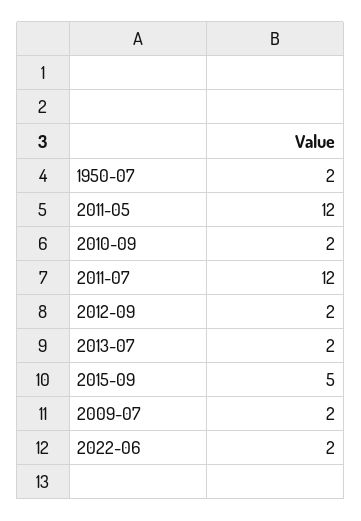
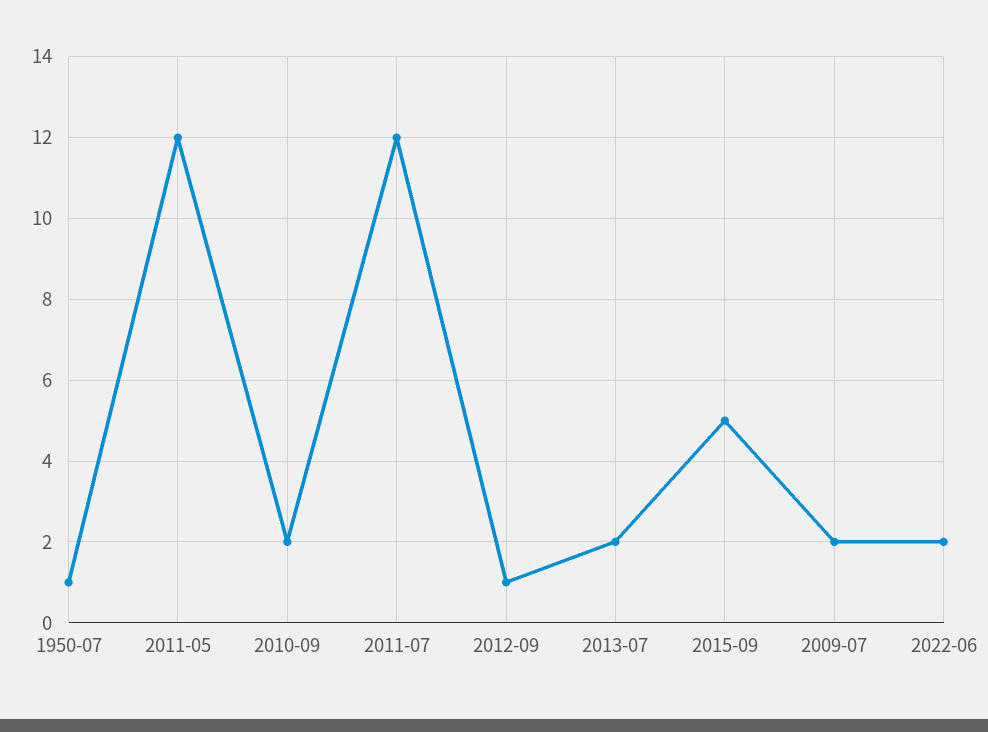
  {
-   "1950-07": 2,
+   "1950-07": 1,
    "2011-05": 12,
    "2010-09": 2,
    "2011-07": 12,
-   "2012-09": 2,
+   "2012-09": 1,
    "2013-07": 2,
    "2015-09": 5,
    "2009-07": 2,
    "2022-06": 2
  }

